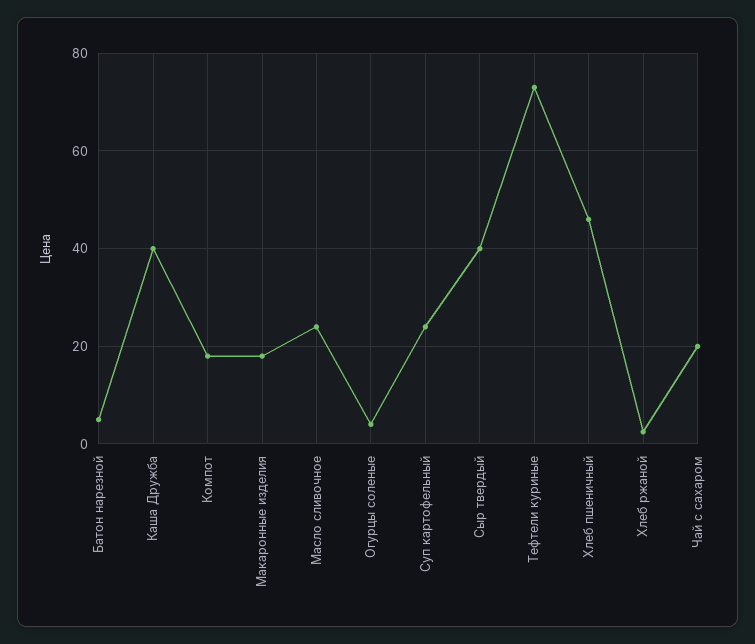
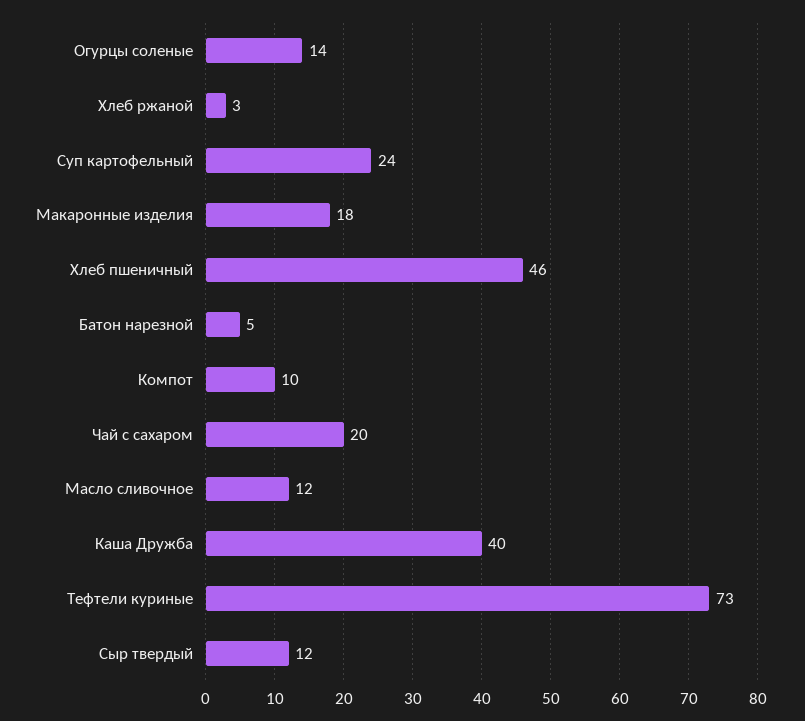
  {
    "Батон нарезной": 5,
    "Каша Дружба": 40,
-   "Компот": 18,
+   "Компот": 10,
    "Макаронные изделия": 18,
-   "Масло сливочное": 24,
+   "Масло сливочное": 12,
-   "Огурцы соленые": 4,
+   "Огурцы соленые": 14,
    "Суп картофельный": 24,
-   "Сыр твердый": 40,
+   "Сыр твердый": 12,
    "Тефтели куриные": 73,
    "Хлеб пшеничный": 46,
    "Хлеб ржаной": 3,
    "Чай с сахаром": 20
  }

